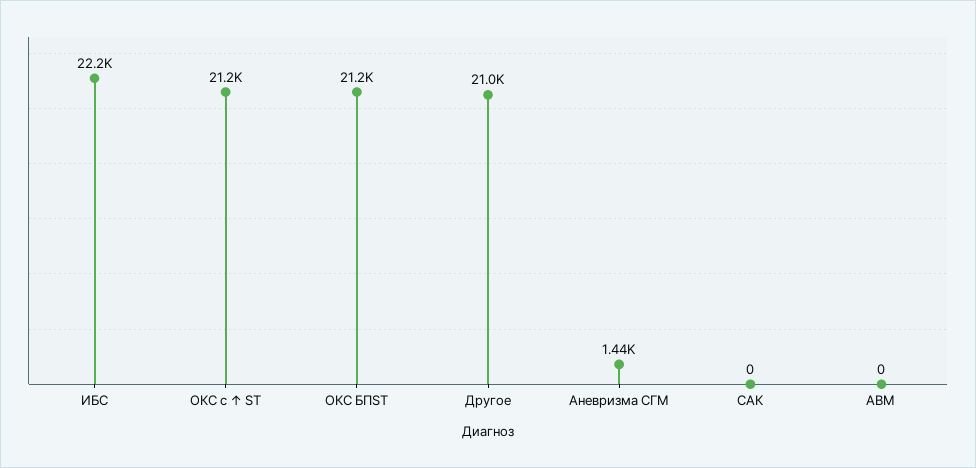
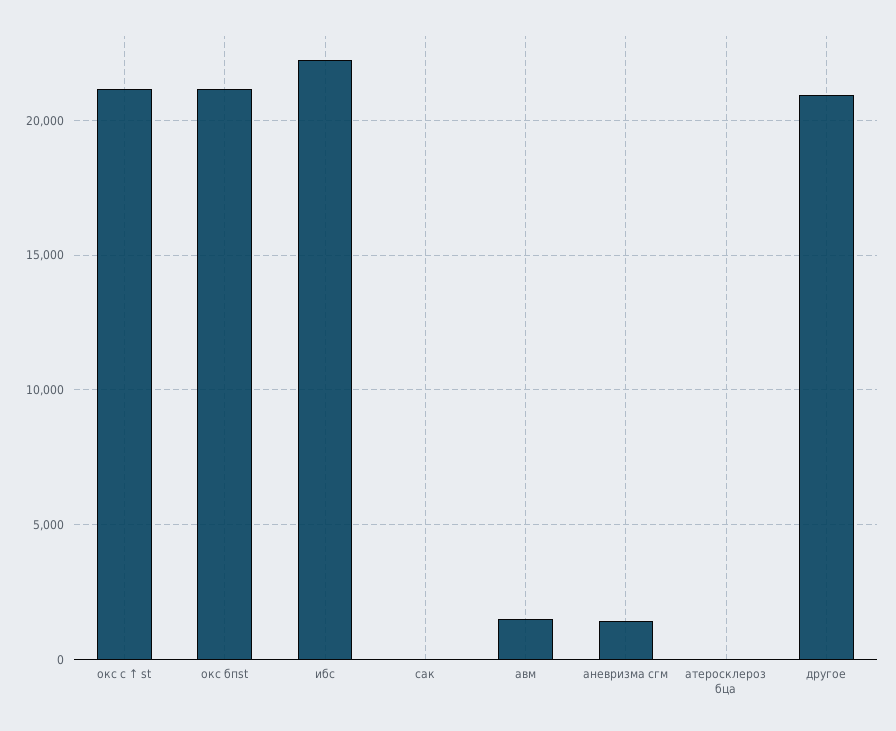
  {
    "ИБС": 22200,
    "ОКС с ↑ ST": 21200,
    "ОКС БПST": 21200,
    "Другое": 21000,
    "Аневризма СГМ": 1440,
    "САК": 0,
-   "АВМ": 0
+   "АВМ": 1500,
+   "атеросклероз бца": 0
  }

